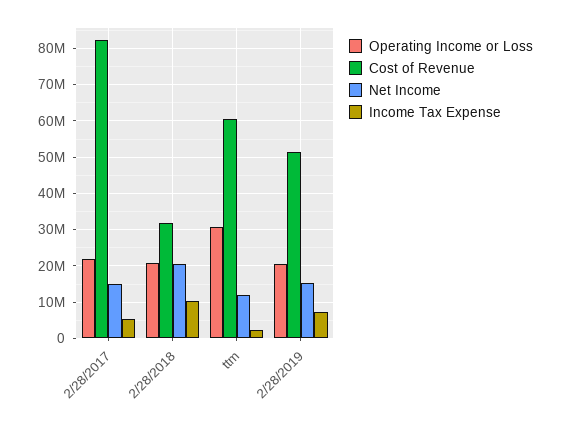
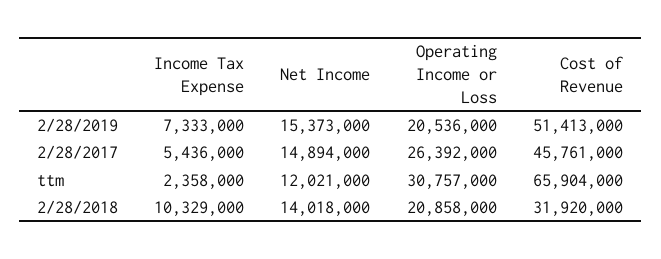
  {
    "Operating Income or Loss": {
-     "2/28/2017": 22000000,
+     "2/28/2017": 26392000,
      "2/28/2018": 20858000,
      "ttm": 30757000,
      "2/28/2019": 20536000
    },
    "Cost of Revenue": {
-     "2/28/2017": 82000000,
+     "2/28/2017": 45761000,
      "2/28/2018": 31920000,
-     "ttm": 60000000,
+     "ttm": 65904000,
      "2/28/2019": 51413000
    },
    "Net Income": {
      "2/28/2017": 14894000,
-     "2/28/2018": 20000000,
+     "2/28/2018": 14018000,
      "ttm": 12021000,
      "2/28/2019": 15373000
    },
    "Income Tax Expense": {
      "2/28/2017": 5436000,
      "2/28/2018": 10329000,
      "ttm": 2358000,
      "2/28/2019": 7333000
    }
  }

